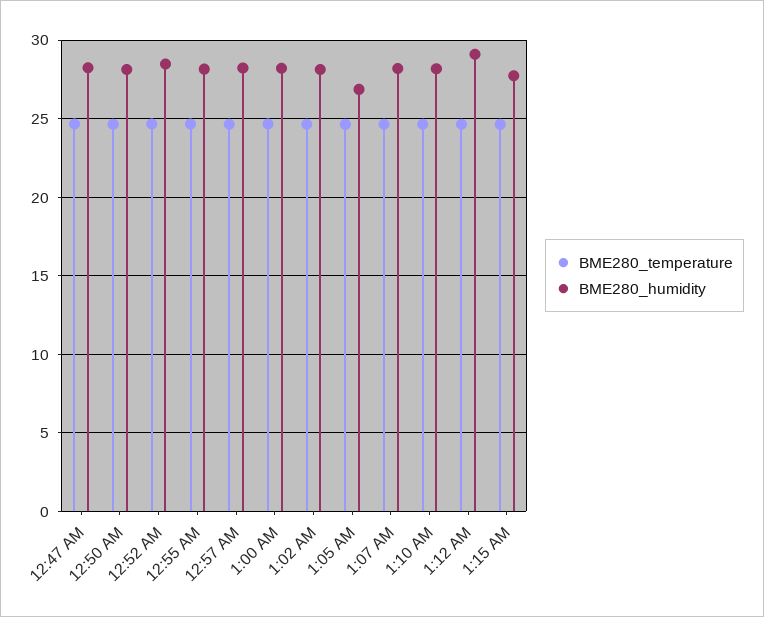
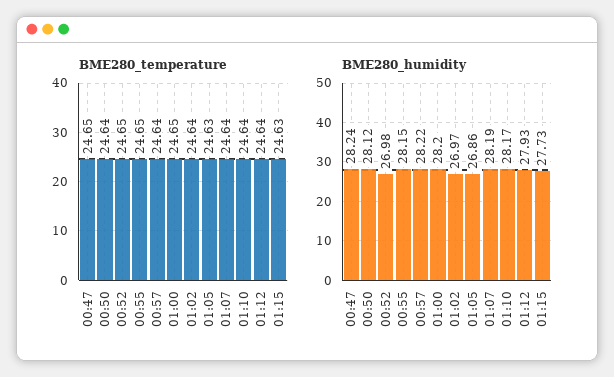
  {
    "BME280_temperature": {
      "12:47 AM": 24.65,
      "12:50 AM": 24.64,
      "12:52 AM": 24.65,
      "12:55 AM": 24.65,
      "12:57 AM": 24.64,
      "1:00 AM": 24.65,
      "1:02 AM": 24.64,
      "1:05 AM": 24.63,
      "1:07 AM": 24.64,
      "1:10 AM": 24.64,
      "1:12 AM": 24.64,
      "1:15 AM": 24.63
    },
    "BME280_humidity": {
      "12:47 AM": 28.24,
      "12:50 AM": 28.12,
-     "12:52 AM": 28.5,
+     "12:52 AM": 26.98,
      "12:55 AM": 28.15,
      "12:57 AM": 28.22,
      "1:00 AM": 28.2,
-     "1:02 AM": 28,
+     "1:02 AM": 26.97,
      "1:05 AM": 26.86,
      "1:07 AM": 28.19,
      "1:10 AM": 28.17,
-     "1:12 AM": 29,
+     "1:12 AM": 27.93,
      "1:15 AM": 27.73
    }
  }

